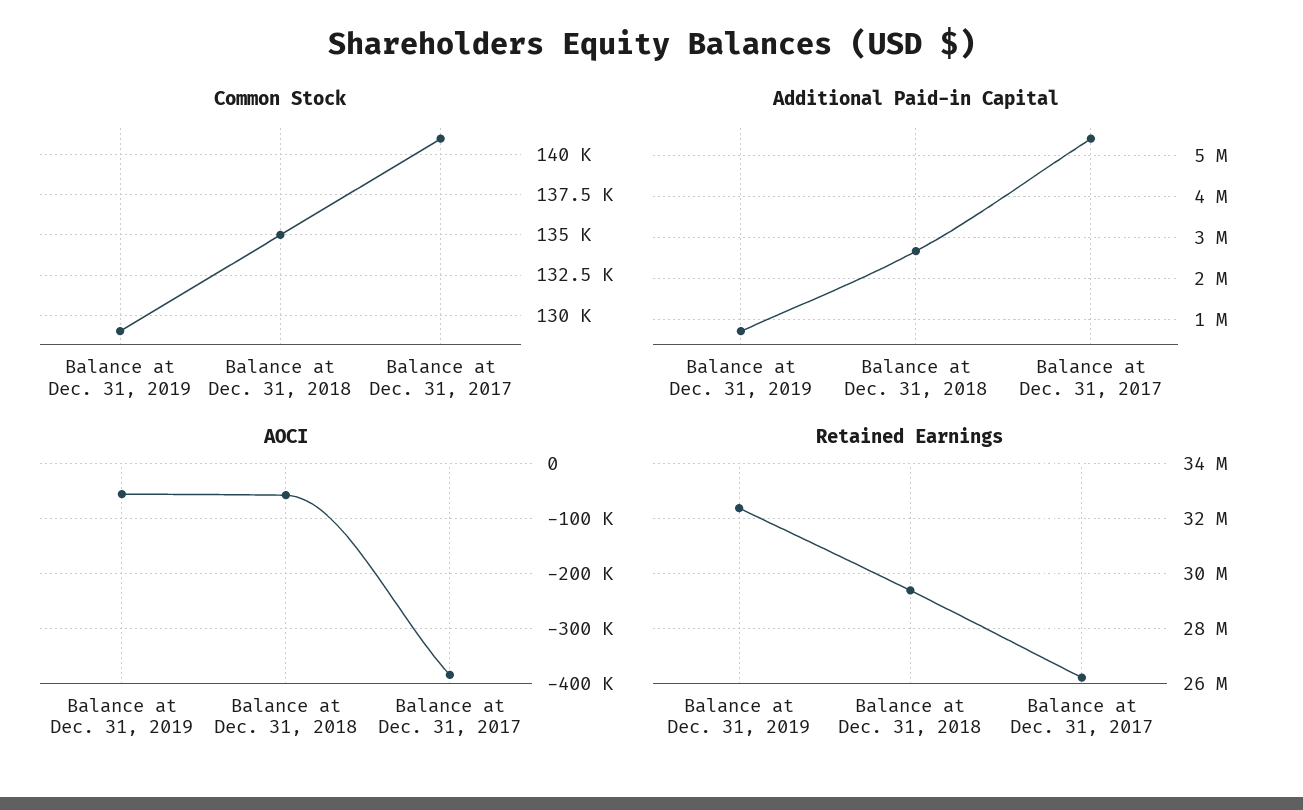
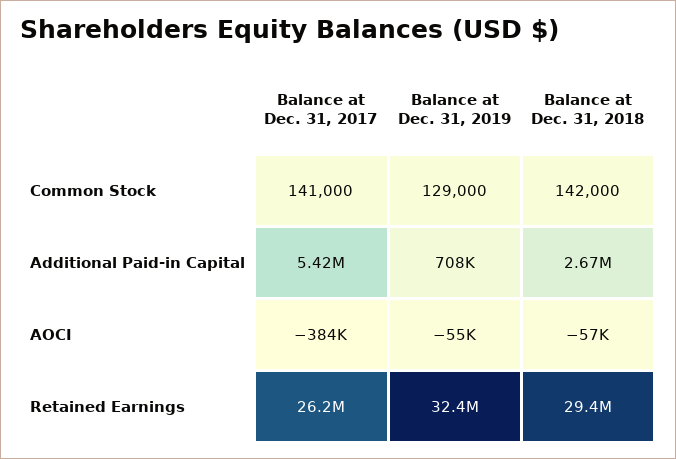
  {
    "Common Stock": {
      "Balance at Dec. 31, 2019": 129000,
-     "Balance at Dec. 31, 2018": 135000,
+     "Balance at Dec. 31, 2018": 142000,
      "Balance at Dec. 31, 2017": 141000
    },
    "Additional Paid-in Capital": {
      "Balance at Dec. 31, 2019": 708000,
      "Balance at Dec. 31, 2018": 2670000,
      "Balance at Dec. 31, 2017": 5420000
    },
    "AOCI": {
      "Balance at Dec. 31, 2019": -55000,
      "Balance at Dec. 31, 2018": -57000,
      "Balance at Dec. 31, 2017": -384000
    },
    "Retained Earnings": {
      "Balance at Dec. 31, 2019": 32400000,
      "Balance at Dec. 31, 2018": 29400000,
      "Balance at Dec. 31, 2017": 26200000
    }
  }

